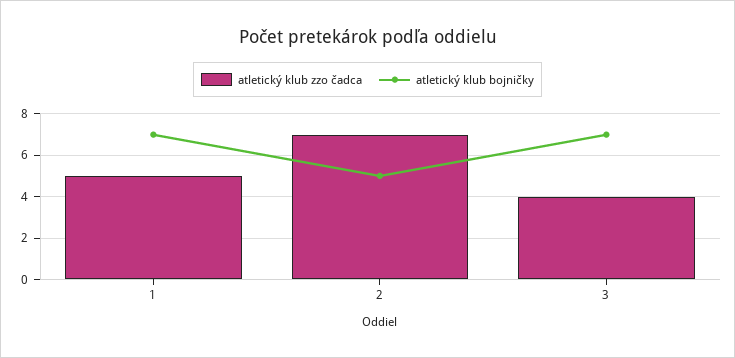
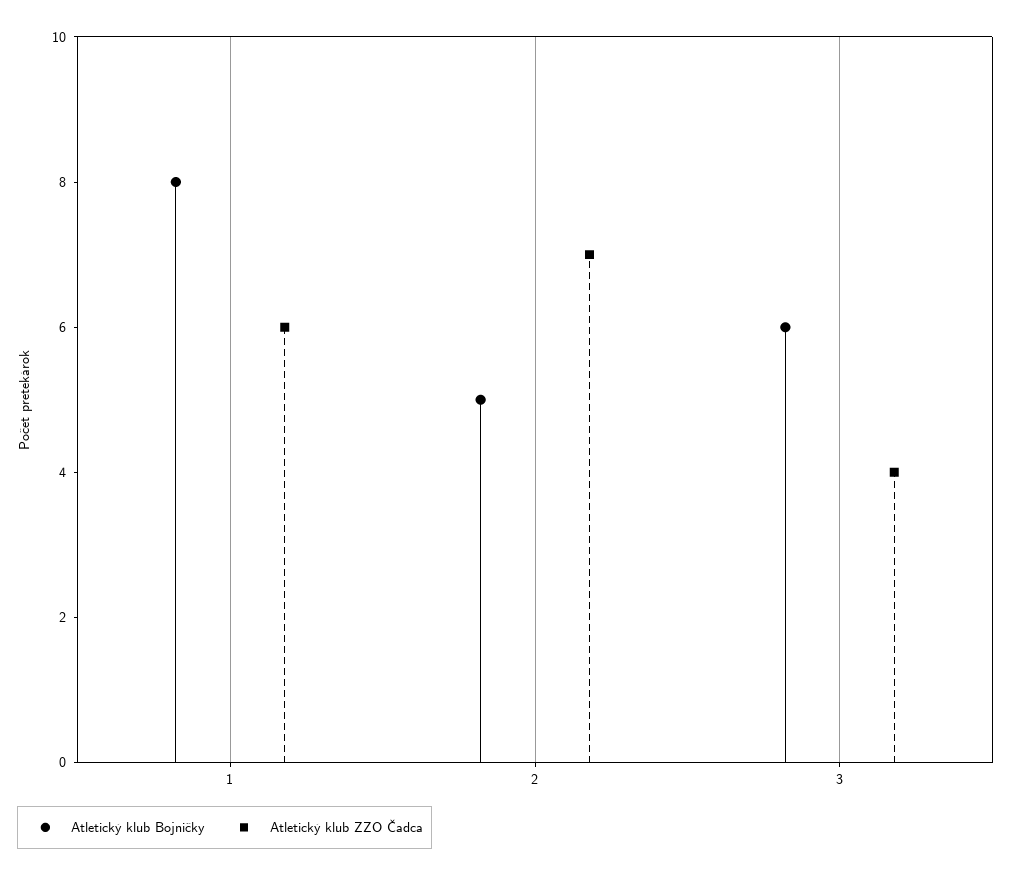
  {
    "atletický klub zzo čadca": {
-     "1": 5,
+     "1": 6,
      "2": 7,
      "3": 4
    },
    "atletický klub bojničky": {
-     "1": 7,
+     "1": 8,
      "2": 5,
-     "3": 7
+     "3": 6
    }
  }

